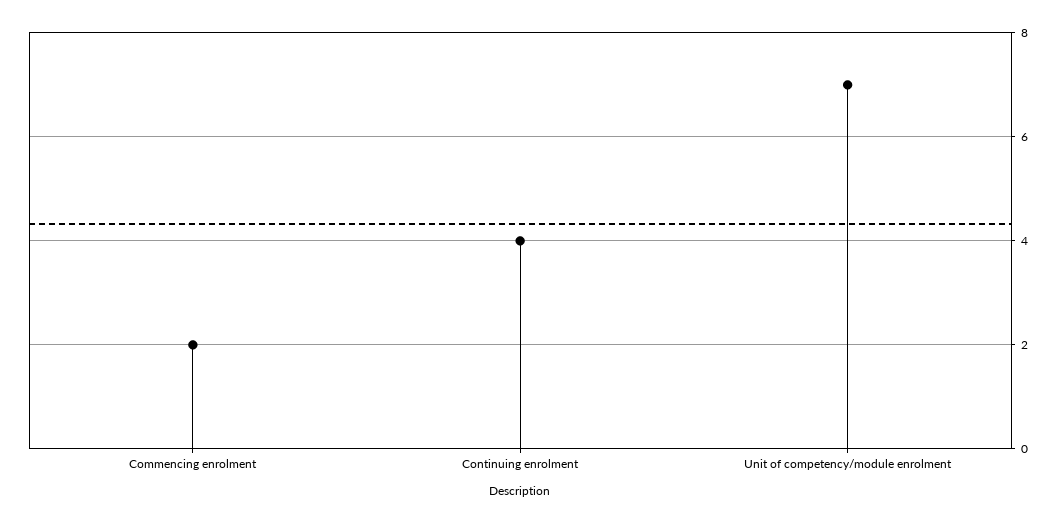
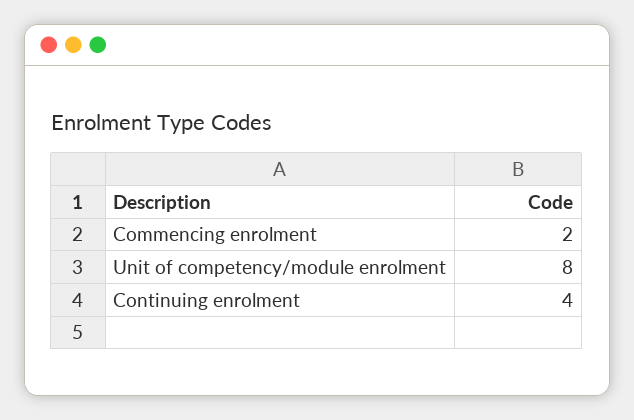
  {
    "Commencing enrolment": 2,
    "Continuing enrolment": 4,
-   "Unit of competency/module enrolment": 7
+   "Unit of competency/module enrolment": 8
  }

